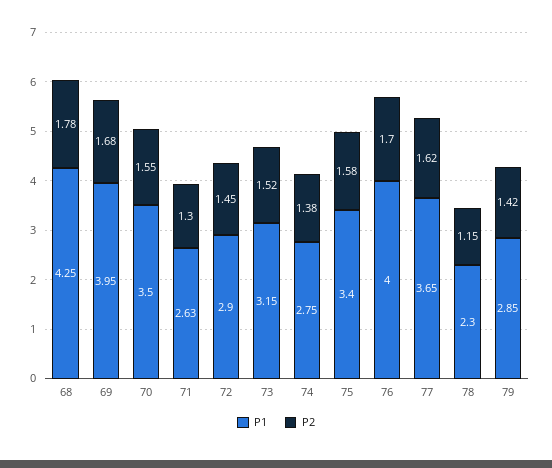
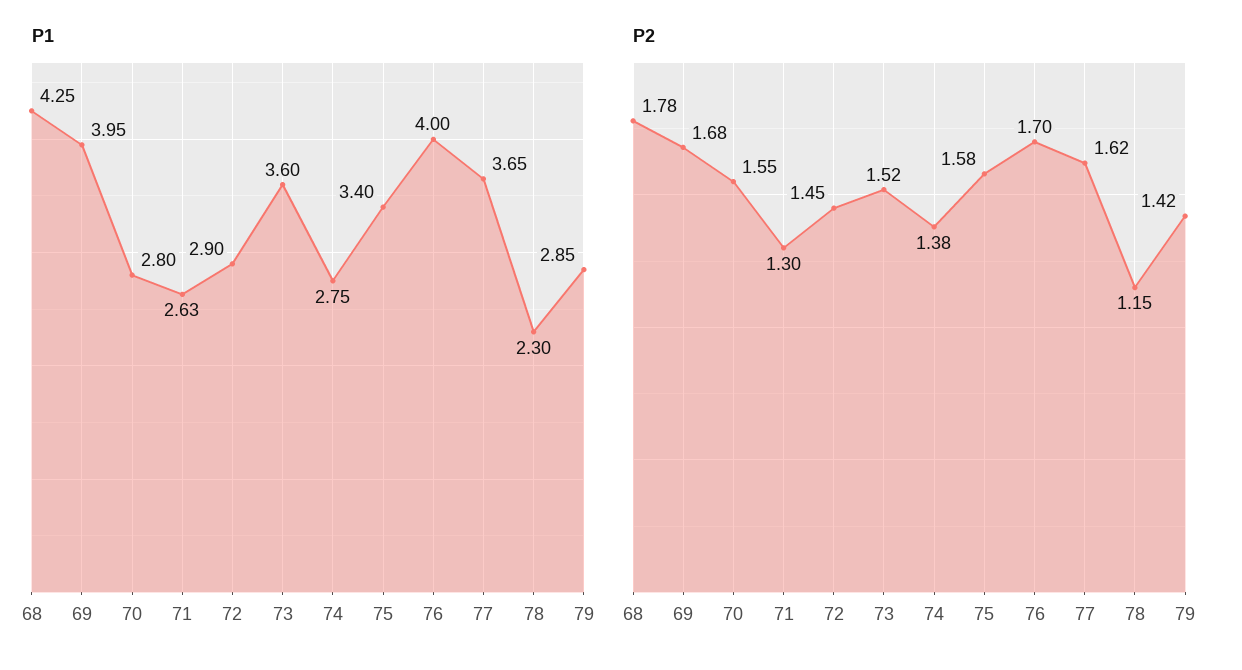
  {
    "P1": {
      "68": 4.25,
      "69": 3.95,
-     "70": 3.5,
+     "70": 2.8,
      "71": 2.63,
      "72": 2.9,
-     "73": 3.15,
+     "73": 3.6,
      "74": 2.75,
      "75": 3.4,
      "76": 4,
      "77": 3.65,
      "78": 2.3,
      "79": 2.85
    },
    "P2": {
      "68": 1.78,
      "69": 1.68,
      "70": 1.55,
      "71": 1.3,
      "72": 1.45,
      "73": 1.52,
      "74": 1.38,
      "75": 1.58,
      "76": 1.7,
      "77": 1.62,
      "78": 1.15,
      "79": 1.42
    }
  }

